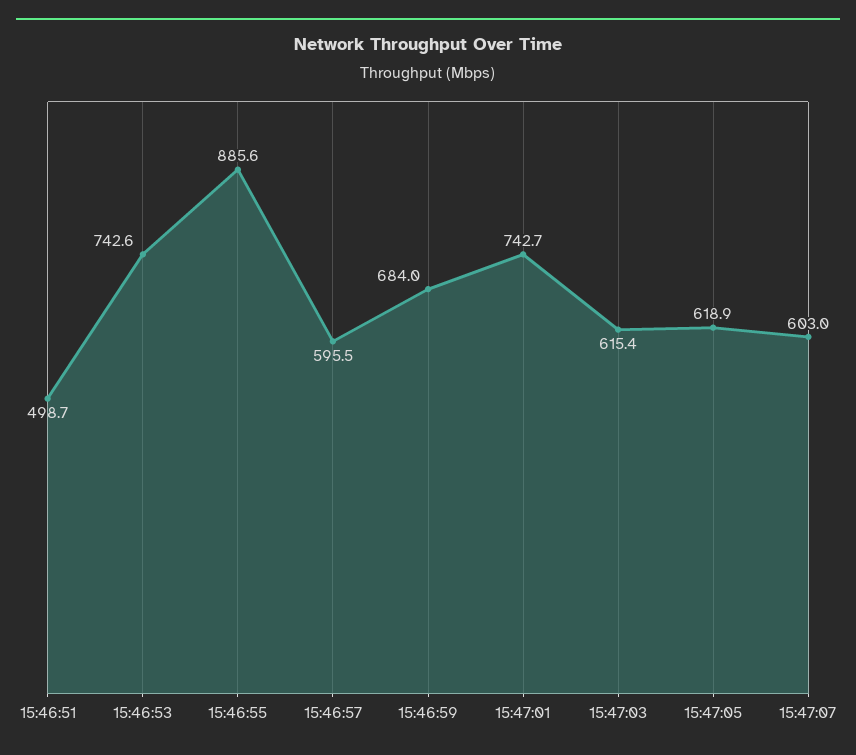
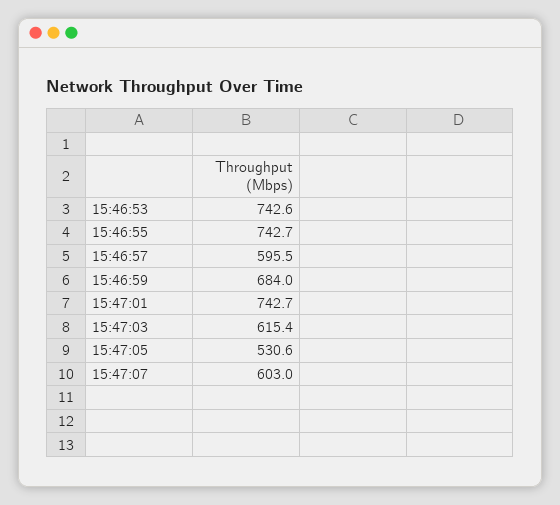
  {
-   "15:46:51": 498.7,
    "15:46:53": 742.6,
-   "15:46:55": 885.6,
+   "15:46:55": 742.7,
    "15:46:57": 595.5,
    "15:46:59": 684,
    "15:47:01": 742.7,
    "15:47:03": 615.4,
-   "15:47:05": 618.9,
+   "15:47:05": 530.6,
    "15:47:07": 603
  }

